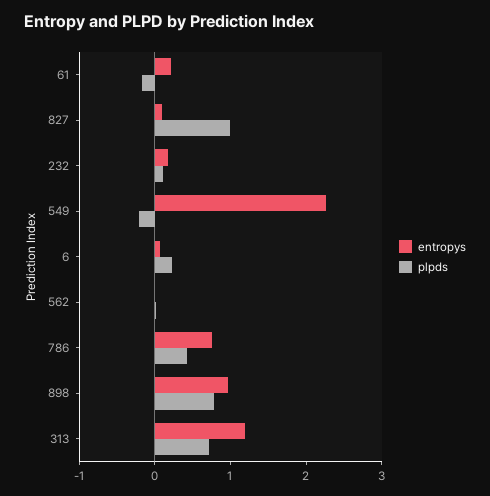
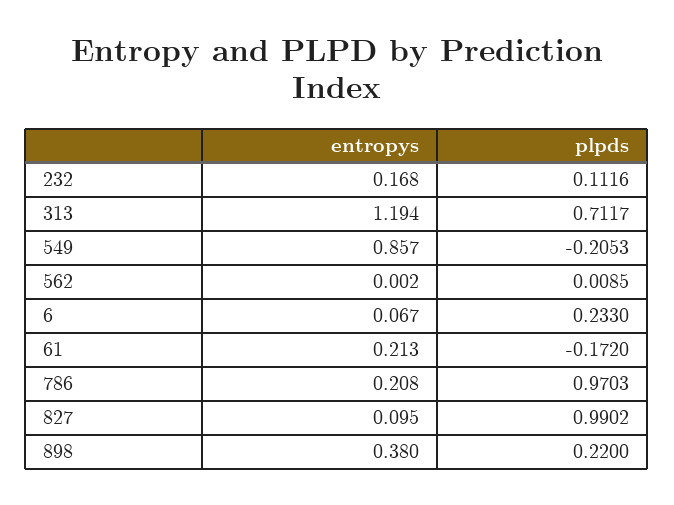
  {
    "entropys": {
      "61": 0.213,
      "827": 0.095,
      "232": 0.168,
-     "549": 2.2,
+     "549": 0.857,
      "6": 0.067,
      "562": 0.002,
-     "786": 0.8,
+     "786": 0.208,
-     "898": 1,
+     "898": 0.38,
      "313": 1.194
    },
    "plpds": {
      "61": -0.172,
      "827": 0.9902,
      "232": 0.1116,
      "549": -0.2053,
      "6": 0.233,
      "562": 0.0085,
-     "786": 0.4,
+     "786": 0.9703,
-     "898": 0.8,
+     "898": 0.22,
      "313": 0.7117
    }
  }

